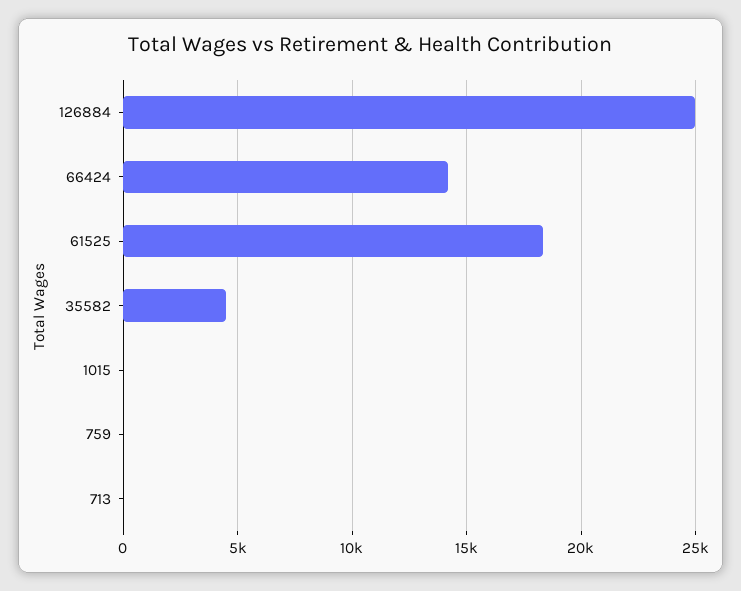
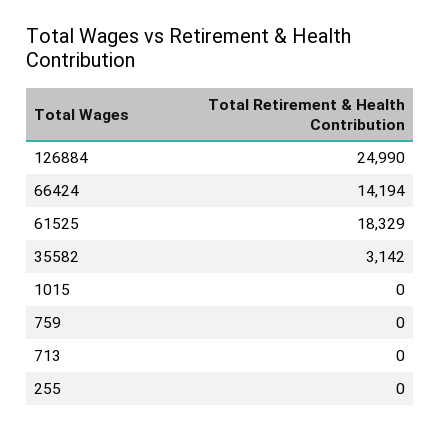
  {
    "126884": 24990,
    "66424": 14194,
    "61525": 18329,
-   "35582": 4500,
+   "35582": 3142,
    "1015": 0,
    "759": 0,
-   "713": 0
+   "713": 0,
+   "255": 0
  }

